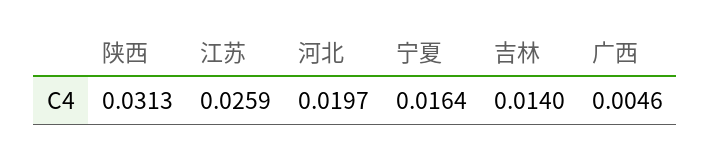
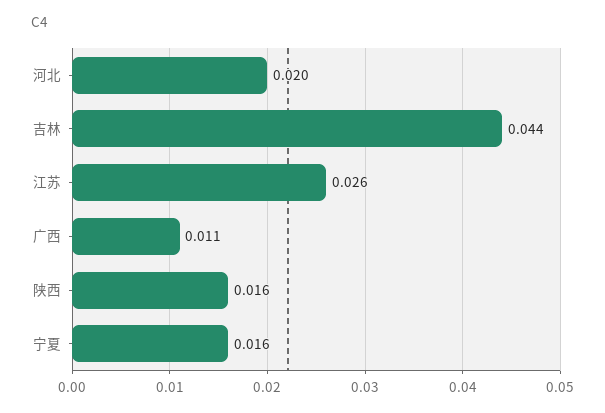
  {
-   "陕西": 0.0313,
+   "陕西": 0.016,
    "江苏": 0.0259,
    "河北": 0.0197,
    "宁夏": 0.0164,
-   "吉林": 0.014,
+   "吉林": 0.044,
-   "广西": 0.0046
+   "广西": 0.011
  }

